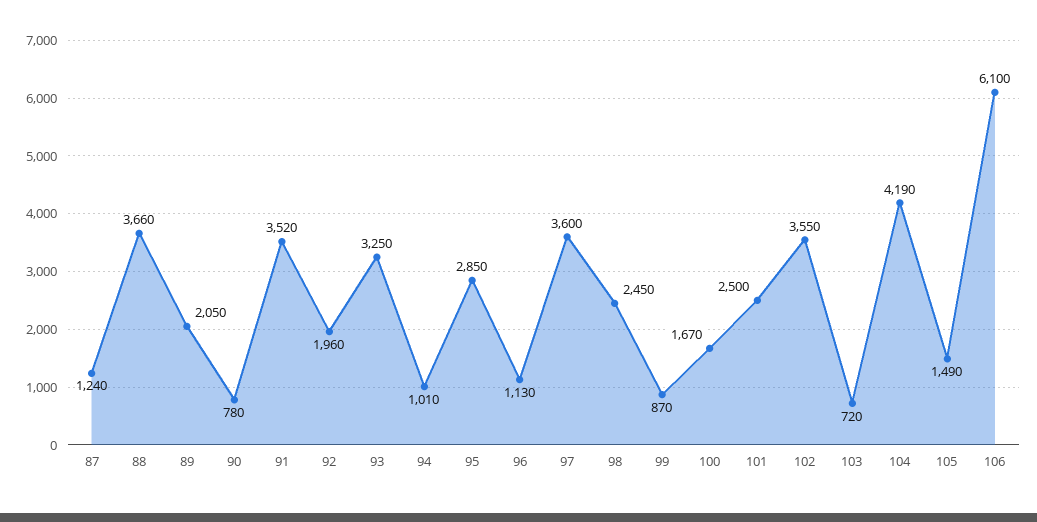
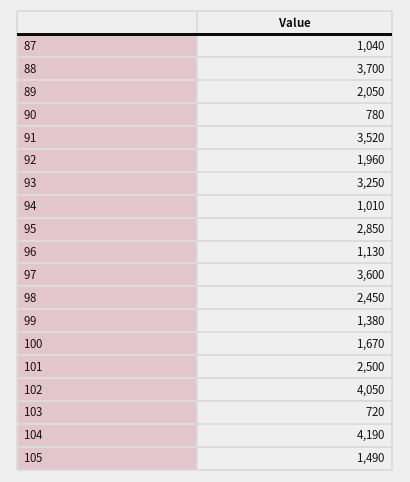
  {
-   "87": 1240,
+   "87": 1040,
-   "88": 3660,
+   "88": 3700,
    "89": 2050,
    "90": 780,
    "91": 3520,
    "92": 1960,
    "93": 3250,
    "94": 1010,
    "95": 2850,
    "96": 1130,
    "97": 3600,
    "98": 2450,
-   "99": 870,
+   "99": 1380,
    "100": 1670,
    "101": 2500,
-   "102": 3550,
+   "102": 4050,
    "103": 720,
    "104": 4190,
-   "105": 1490,
+   "105": 1490
-   "106": 6100
  }

